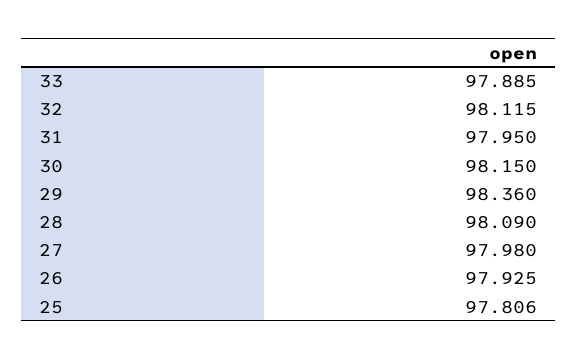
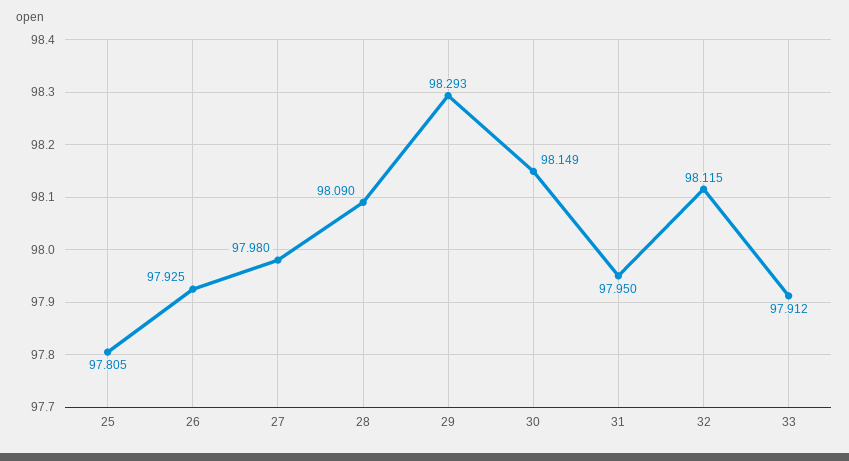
  {
-   "33": 97.885,
+   "33": 97.912,
    "32": 98.115,
    "31": 97.95,
-   "30": 98.15,
+   "30": 98.149,
-   "29": 98.36,
+   "29": 98.293,
    "28": 98.09,
    "27": 97.98,
    "26": 97.925,
-   "25": 97.806
+   "25": 97.805
  }

